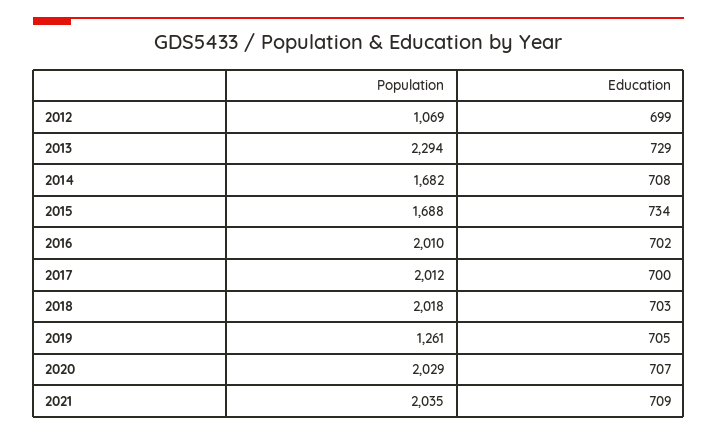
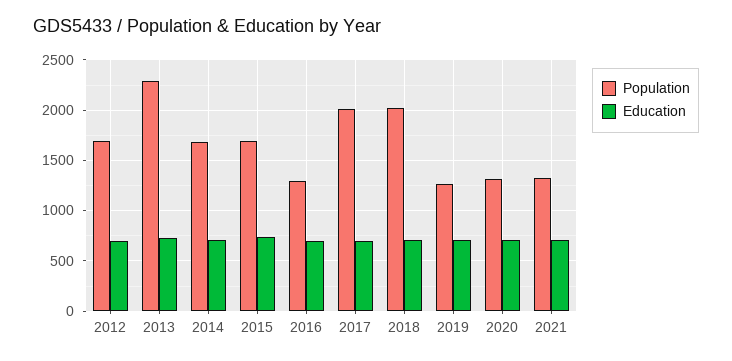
  {
    "Population": {
-     "2012": 1069,
+     "2012": 1700,
      "2013": 2294,
      "2014": 1682,
      "2015": 1688,
-     "2016": 2010,
+     "2016": 1300,
      "2017": 2012,
      "2018": 2018,
      "2019": 1261,
-     "2020": 2029,
+     "2020": 1300,
-     "2021": 2035
+     "2021": 1300
    },
    "Education": {
      "2012": 699,
      "2013": 729,
      "2014": 708,
      "2015": 734,
      "2016": 702,
      "2017": 700,
      "2018": 703,
      "2019": 705,
      "2020": 707,
      "2021": 709
    }
  }

